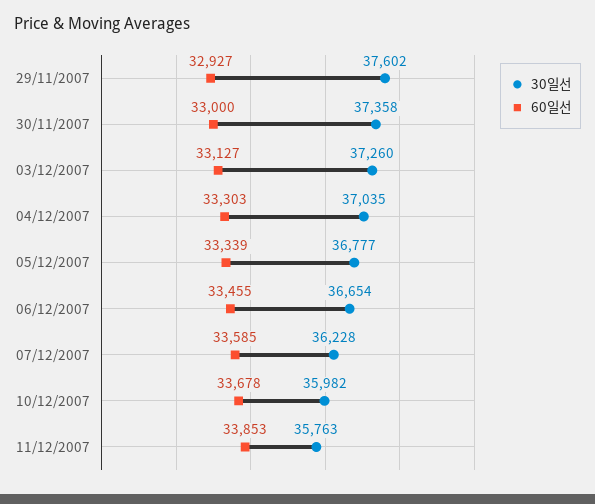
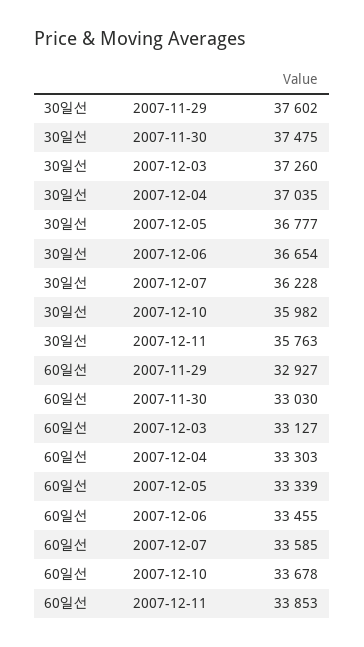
  {
    "30일선": {
      "29/11/2007": 37602,
-     "30/11/2007": 37358,
+     "30/11/2007": 37475,
      "03/12/2007": 37260,
      "04/12/2007": 37035,
      "05/12/2007": 36777,
      "06/12/2007": 36654,
      "07/12/2007": 36228,
      "10/12/2007": 35982,
      "11/12/2007": 35763
    },
    "60일선": {
      "29/11/2007": 32927,
-     "30/11/2007": 33000,
+     "30/11/2007": 33030,
      "03/12/2007": 33127,
      "04/12/2007": 33303,
      "05/12/2007": 33339,
      "06/12/2007": 33455,
      "07/12/2007": 33585,
      "10/12/2007": 33678,
      "11/12/2007": 33853
    }
  }

